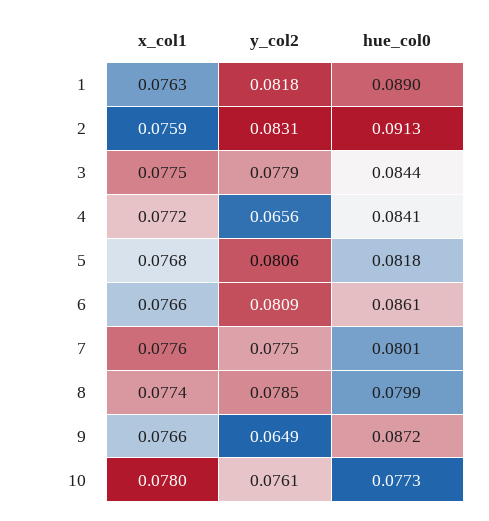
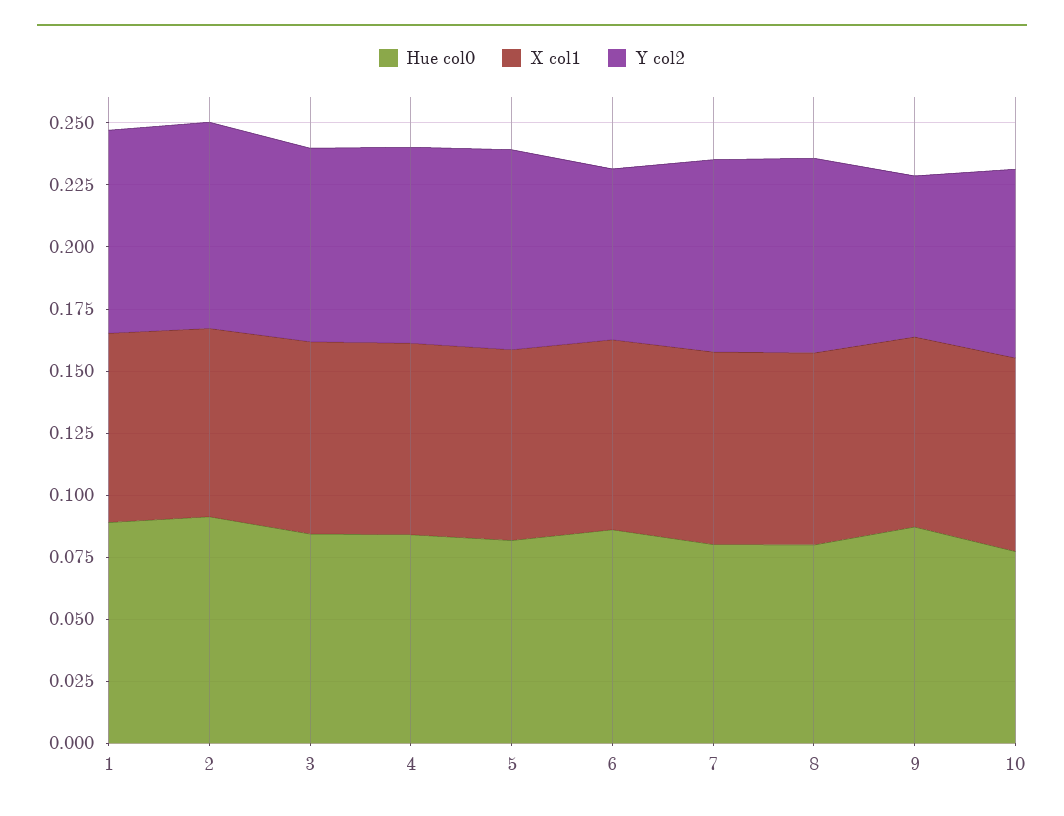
  {
    "x_col1": {
      "1": 0.0763,
      "2": 0.0759,
      "3": 0.0775,
      "4": 0.0772,
      "5": 0.0768,
      "6": 0.0766,
      "7": 0.0776,
      "8": 0.0774,
      "9": 0.0766,
      "10": 0.078
    },
    "y_col2": {
      "1": 0.0818,
      "2": 0.0831,
      "3": 0.0779,
-     "4": 0.0656,
+     "4": 0.08,
      "5": 0.0806,
-     "6": 0.0809,
+     "6": 0.07,
      "7": 0.0775,
      "8": 0.0785,
      "9": 0.0649,
      "10": 0.0761
    },
    "hue_col0": {
      "1": 0.089,
      "2": 0.0913,
      "3": 0.0844,
      "4": 0.0841,
      "5": 0.0818,
      "6": 0.0861,
      "7": 0.0801,
      "8": 0.0799,
      "9": 0.0872,
      "10": 0.0773
    }
  }

